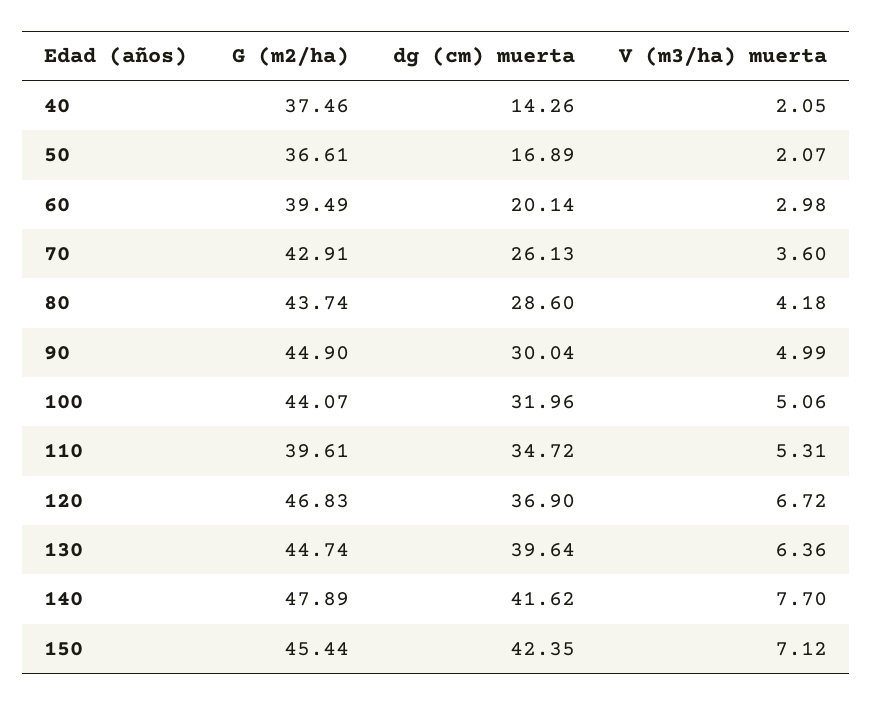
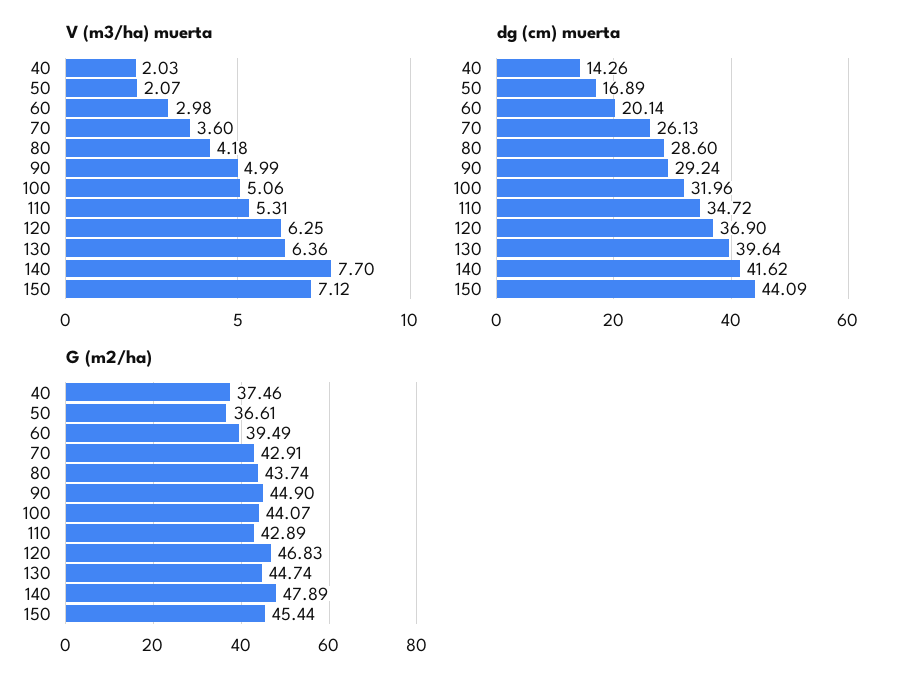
  {
    "G (m2/ha)": {
      "40": 37.46,
      "50": 36.61,
      "60": 39.49,
      "70": 42.91,
      "80": 43.74,
      "90": 44.9,
      "100": 44.07,
-     "110": 39.61,
+     "110": 42.89,
      "120": 46.83,
      "130": 44.74,
      "140": 47.89,
      "150": 45.44
    },
    "dg (cm) muerta": {
      "40": 14.26,
      "50": 16.89,
      "60": 20.14,
      "70": 26.13,
      "80": 28.6,
-     "90": 30.04,
+     "90": 29.24,
      "100": 31.96,
      "110": 34.72,
      "120": 36.9,
      "130": 39.64,
      "140": 41.62,
-     "150": 42.35
+     "150": 44.09
    },
    "V (m3/ha) muerta": {
-     "40": 2.05,
+     "40": 2.03,
      "50": 2.07,
      "60": 2.98,
      "70": 3.6,
      "80": 4.18,
      "90": 4.99,
      "100": 5.06,
      "110": 5.31,
-     "120": 6.72,
+     "120": 6.25,
      "130": 6.36,
      "140": 7.7,
      "150": 7.12
    }
  }

